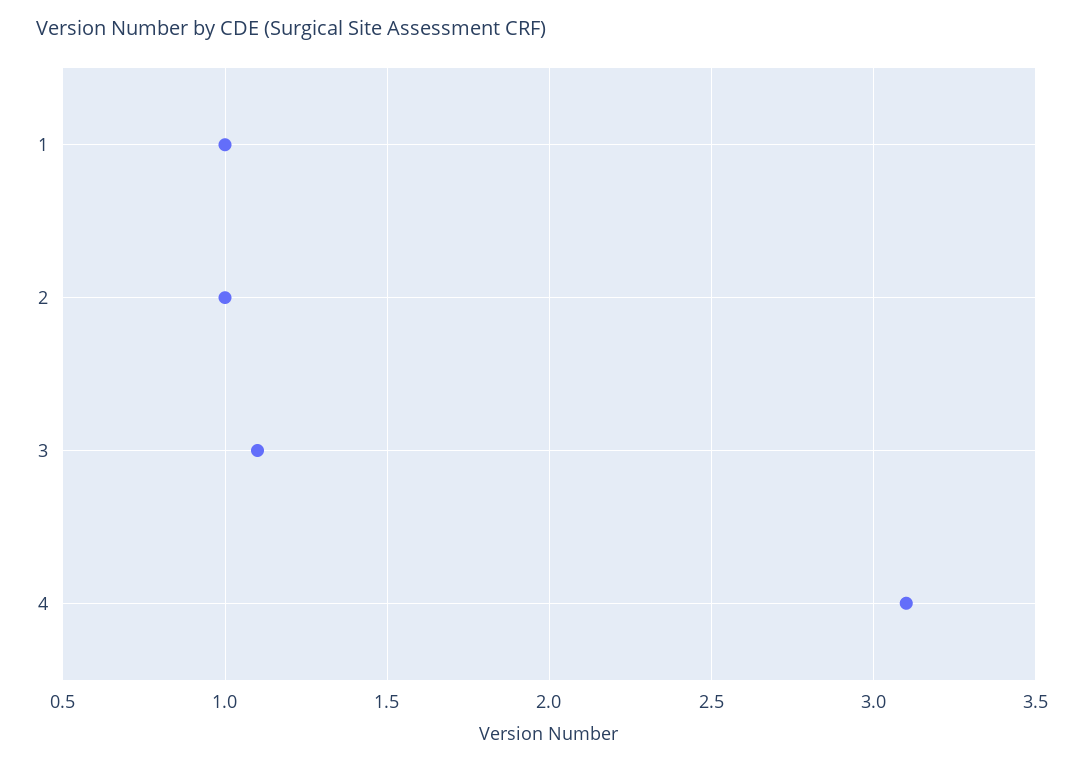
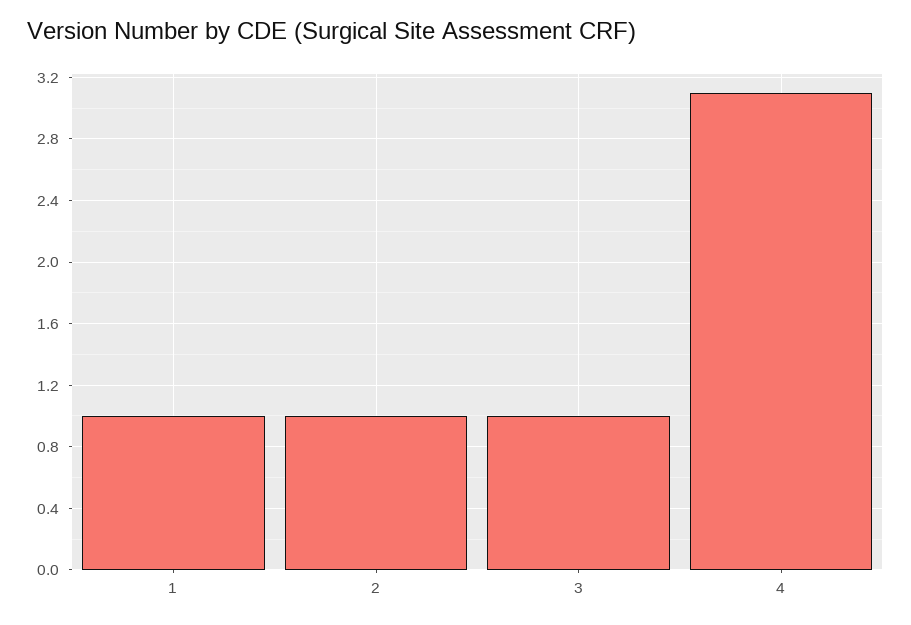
  {
    "1": 1,
    "2": 1,
-   "3": 1.1,
+   "3": 1,
    "4": 3.1
  }

